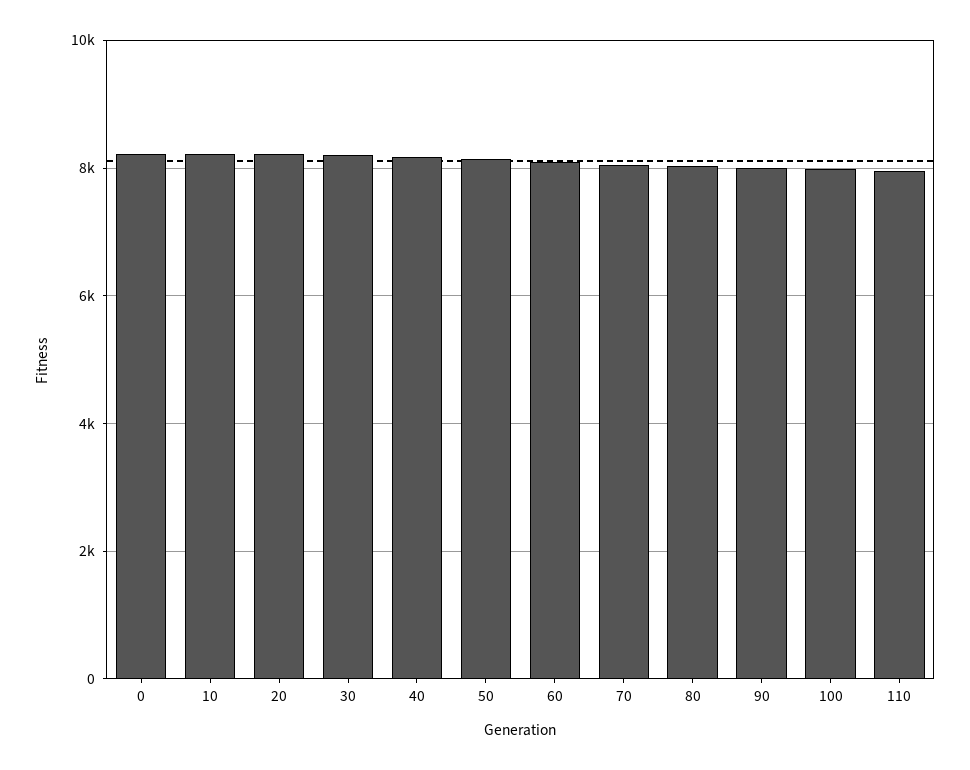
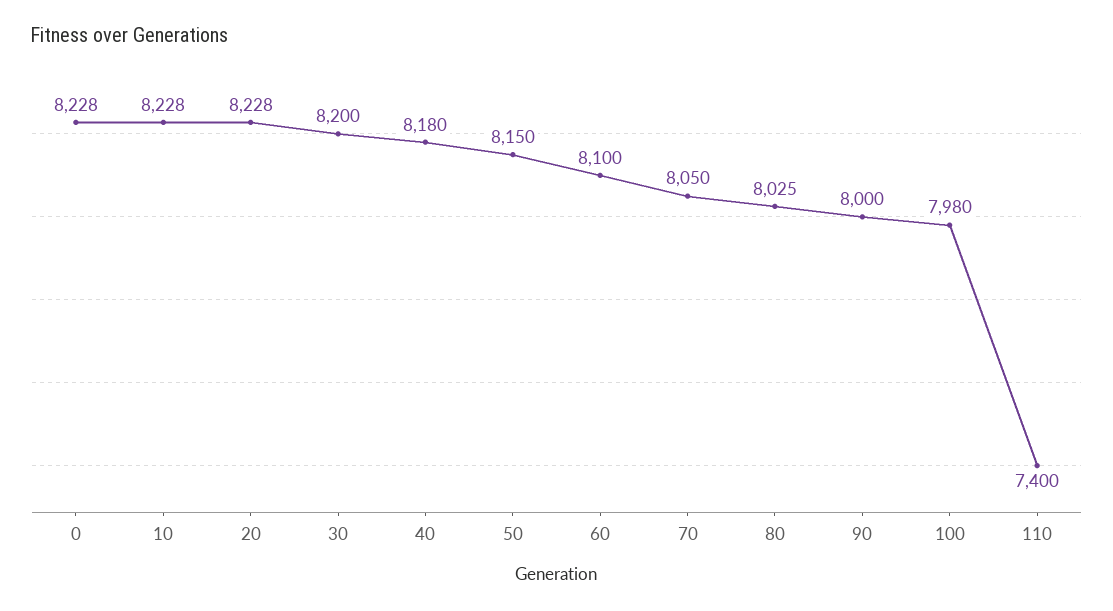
  {
    "0": 8228,
    "10": 8228,
    "20": 8228,
    "30": 8200,
    "40": 8180,
    "50": 8150,
    "60": 8100,
    "70": 8050,
    "80": 8025,
    "90": 8000,
    "100": 7980,
-   "110": 8000
+   "110": 7400
  }

